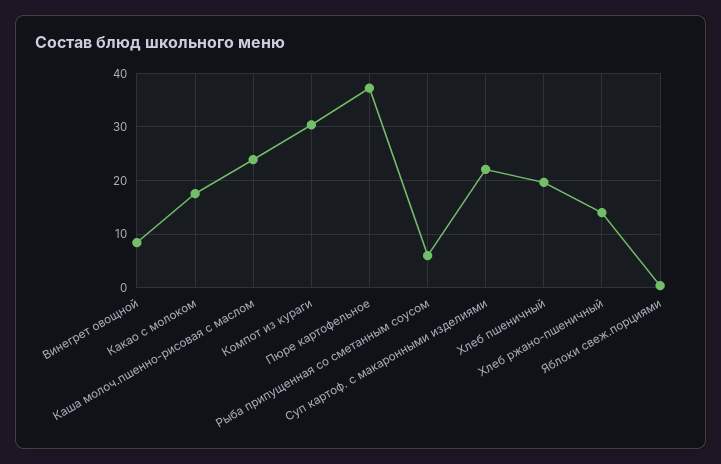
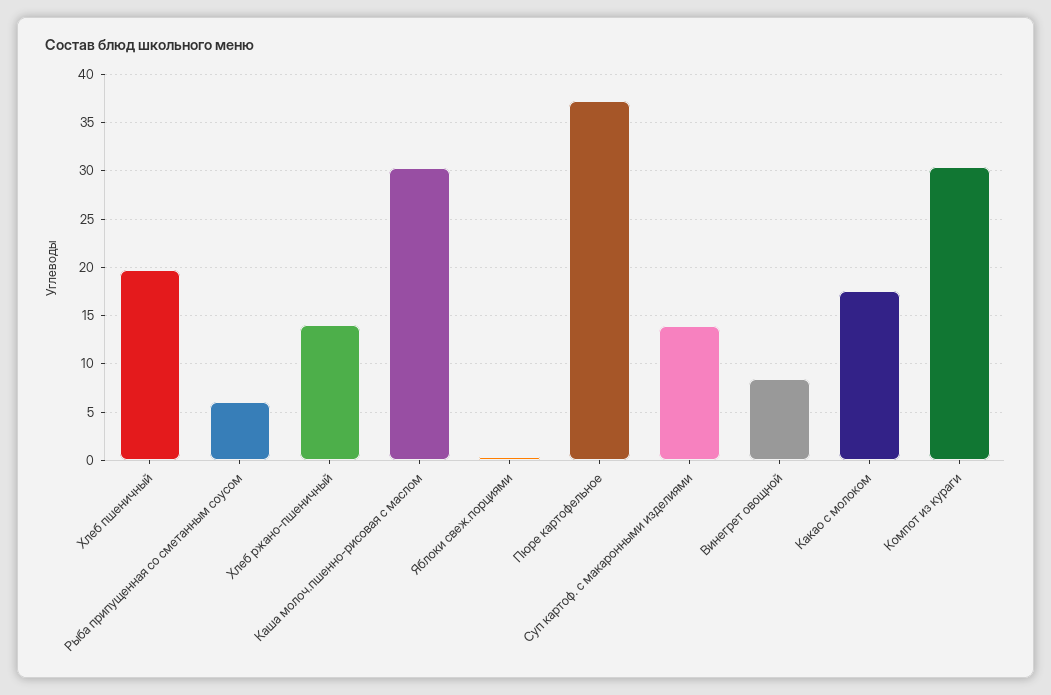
  {
    "Винегрет овощной": 8,
    "Какао с молоком": 18,
-   "Каша молоч.пшенно-рисовая с маслом": 24,
+   "Каша молоч.пшенно-рисовая с маслом": 30,
    "Компот из кураги": 30,
    "Пюре картофельное": 37,
    "Рыба припущенная со сметанным соусом": 6,
-   "Суп картоф. с макаронными изделиями": 22,
+   "Суп картоф. с макаронными изделиями": 14,
    "Хлеб пшеничный": 20,
    "Хлеб ржано-пшеничный": 14,
    "Яблоки свеж.порциями": 0
  }

